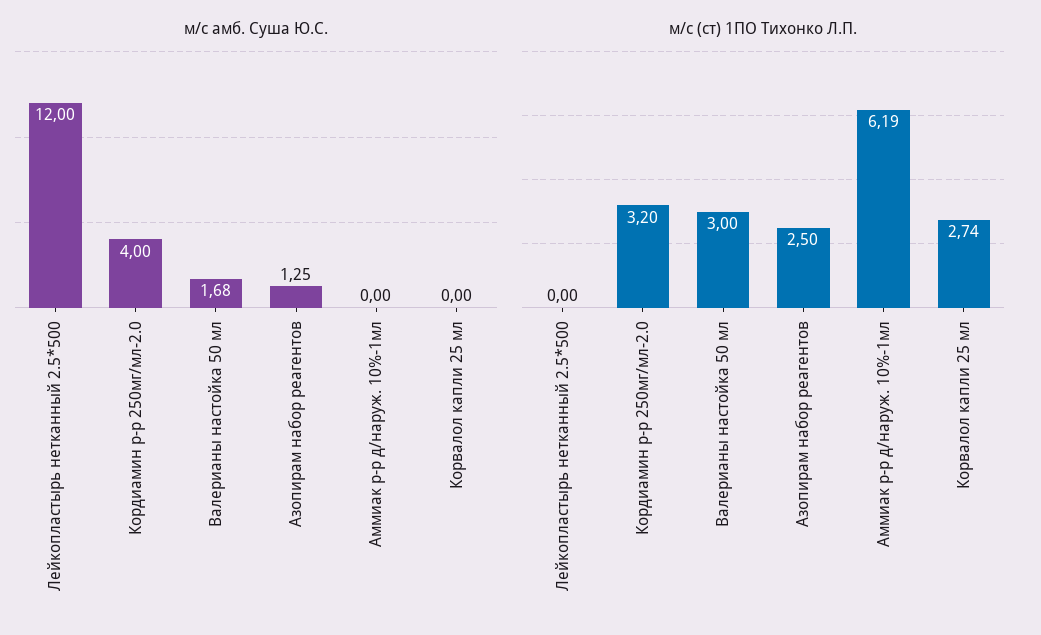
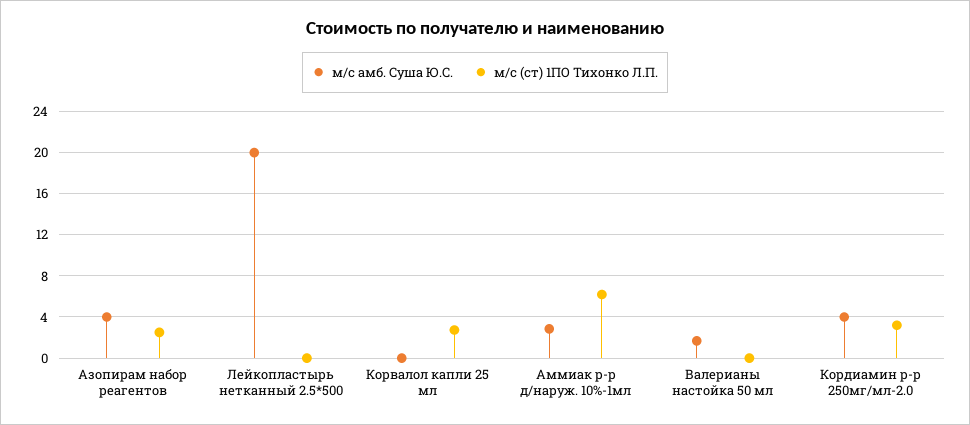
  {
    "м/с амб. Суша Ю.С.": {
-     "Лейкопластырь нетканный 2.5*500": 12,
+     "Лейкопластырь нетканный 2.5*500": 20,
      "Кордиамин р-р 250мг/мл-2.0": 4,
      "Валерианы настойка 50 мл": 1.68,
-     "Азопирам набор реагентов": 1.25,
+     "Азопирам набор реагентов": 4,
-     "Аммиак р-р д/наруж. 10%-1мл": 0,
+     "Аммиак р-р д/наруж. 10%-1мл": 3,
      "Корвалол капли 25 мл": 0
    },
    "м/с (ст) 1ПО Тихонко Л.П.": {
      "Лейкопластырь нетканный 2.5*500": 0,
      "Кордиамин р-р 250мг/мл-2.0": 3.2,
-     "Валерианы настойка 50 мл": 3,
+     "Валерианы настойка 50 мл": 0,
      "Азопирам набор реагентов": 2.5,
      "Аммиак р-р д/наруж. 10%-1мл": 6.19,
      "Корвалол капли 25 мл": 2.74
    }
  }

